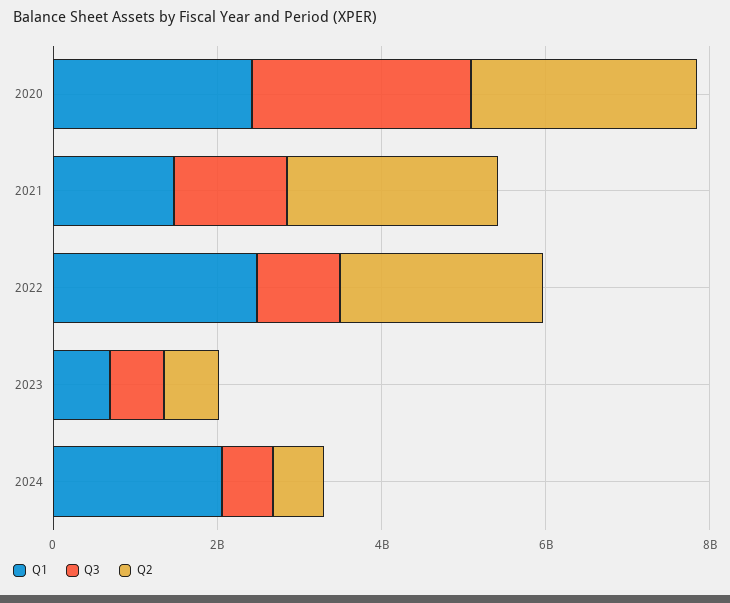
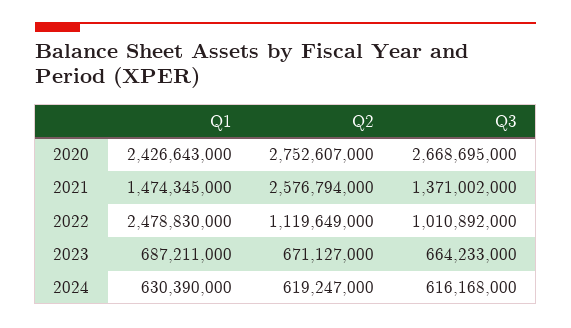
  {
    "Q1": {
      "2020": 2426643000,
      "2021": 1474345000,
      "2022": 2478830000,
      "2023": 687211000,
-     "2024": 2000000000
+     "2024": 630390000
    },
    "Q3": {
      "2020": 2668695000,
      "2021": 1371002000,
      "2022": 1010892000,
      "2023": 664233000,
      "2024": 616168000
    },
    "Q2": {
      "2020": 2752607000,
      "2021": 2576794000,
-     "2022": 2500000000,
+     "2022": 1119649000,
      "2023": 671127000,
      "2024": 619247000
    }
  }

